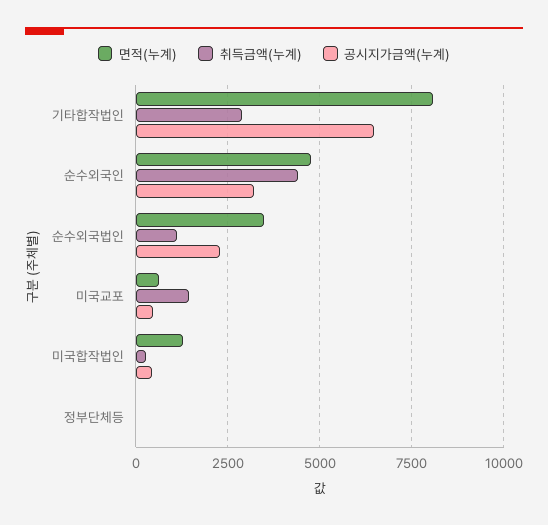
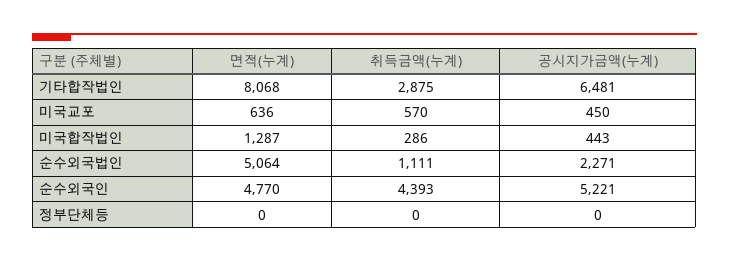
  {
    "면적(누계)": {
      "기타합작법인": 8068,
      "순수외국인": 4770,
-     "순수외국법인": 3500,
+     "순수외국법인": 5064,
      "미국교포": 636,
      "미국합작법인": 1287,
      "정부단체등": 0
    },
    "취득금액(누계)": {
      "기타합작법인": 2875,
      "순수외국인": 4393,
      "순수외국법인": 1111,
-     "미국교포": 1500,
+     "미국교포": 570,
      "미국합작법인": 286,
      "정부단체등": 0
    },
    "공시지가금액(누계)": {
      "기타합작법인": 6481,
-     "순수외국인": 3250,
+     "순수외국인": 5221,
      "순수외국법인": 2271,
      "미국교포": 450,
      "미국합작법인": 443,
      "정부단체등": 0
    }
  }

